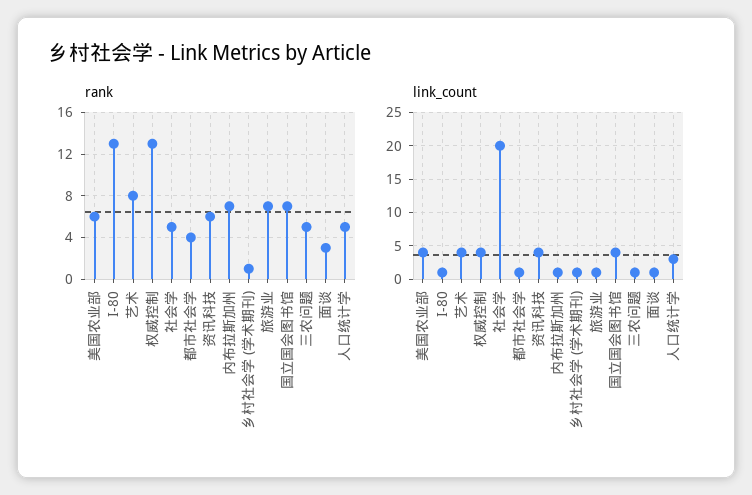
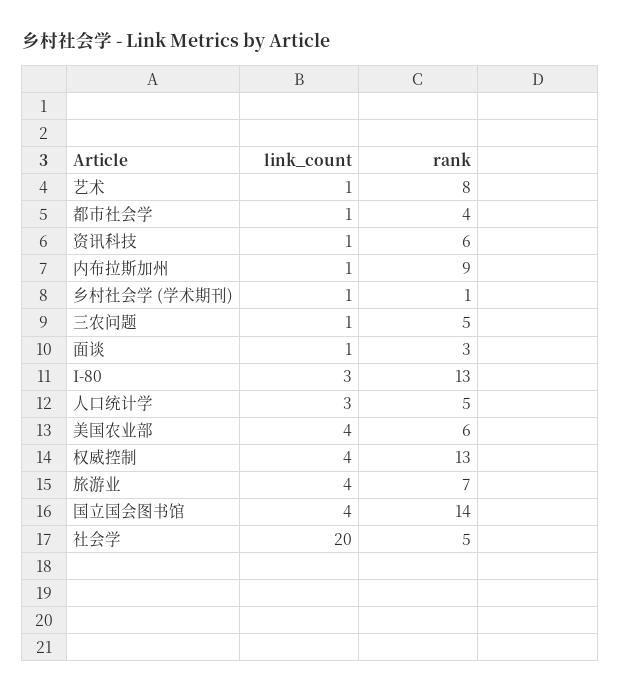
  {
    "rank": {
      "美国农业部": 6,
      "I-80": 13,
      "艺术": 8,
      "权威控制": 13,
      "社会学": 5,
      "都市社会学": 4,
      "资讯科技": 6,
-     "内布拉斯加州": 7,
+     "内布拉斯加州": 9,
      "乡村社会学 (学术期刊)": 1,
      "旅游业": 7,
-     "国立国会图书馆": 7,
+     "国立国会图书馆": 14,
      "三农问题": 5,
      "面谈": 3,
      "人口统计学": 5
    },
    "link_count": {
      "美国农业部": 4,
-     "I-80": 1,
+     "I-80": 3,
-     "艺术": 4,
+     "艺术": 1,
      "权威控制": 4,
      "社会学": 20,
      "都市社会学": 1,
-     "资讯科技": 4,
+     "资讯科技": 1,
      "内布拉斯加州": 1,
      "乡村社会学 (学术期刊)": 1,
-     "旅游业": 1,
+     "旅游业": 4,
      "国立国会图书馆": 4,
      "三农问题": 1,
      "面谈": 1,
      "人口统计学": 3
    }
  }

